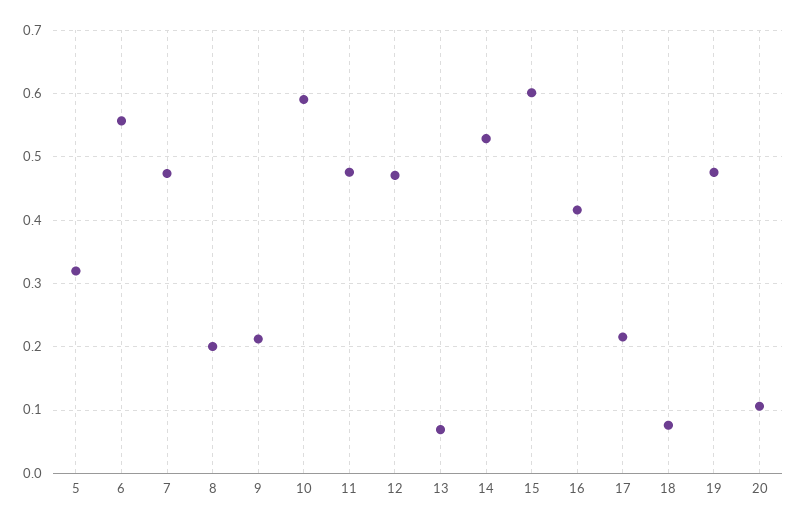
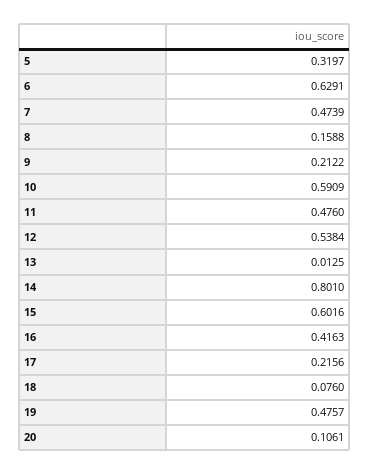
  {
    "5": 0.3197,
-   "6": 0.56,
+   "6": 0.6291,
    "7": 0.4739,
-   "8": 0.2,
+   "8": 0.1588,
    "9": 0.2122,
    "10": 0.5909,
    "11": 0.476,
-   "12": 0.47,
+   "12": 0.5384,
-   "13": 0.07,
+   "13": 0.0125,
-   "14": 0.53,
+   "14": 0.801,
    "15": 0.6016,
    "16": 0.4163,
    "17": 0.2156,
    "18": 0.076,
    "19": 0.4757,
    "20": 0.1061
  }

